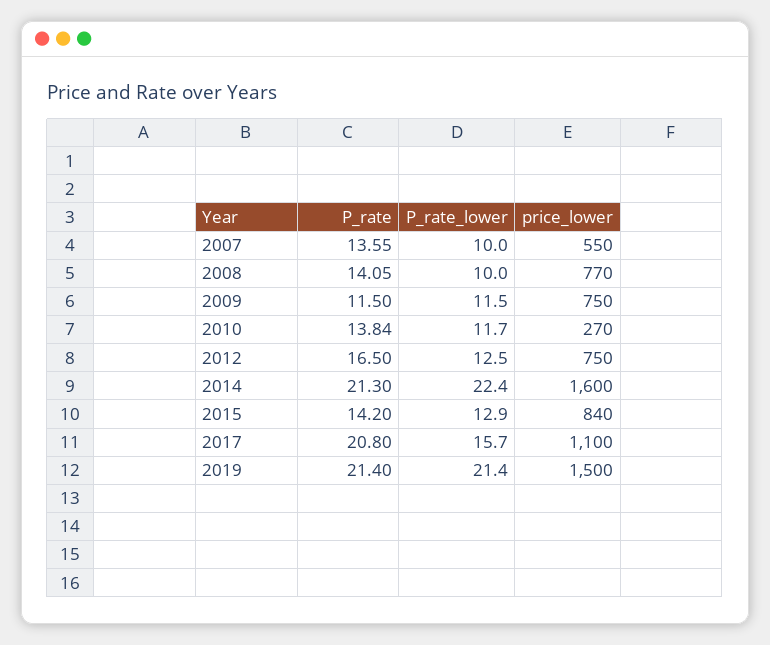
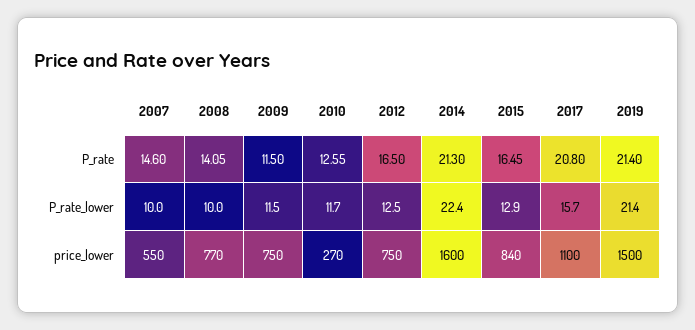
  {
    "P_rate": {
-     "2007": 13.55,
+     "2007": 14.6,
      "2008": 14.05,
      "2009": 11.5,
-     "2010": 13.84,
+     "2010": 12.55,
      "2012": 16.5,
      "2014": 21.3,
-     "2015": 14.2,
+     "2015": 16.45,
      "2017": 20.8,
      "2019": 21.4
    },
    "P_rate_lower": {
      "2007": 10,
      "2008": 10,
      "2009": 11.5,
      "2010": 11.7,
      "2012": 12.5,
      "2014": 22.4,
      "2015": 12.9,
      "2017": 15.7,
      "2019": 21.4
    },
    "price_lower": {
      "2007": 550,
      "2008": 770,
      "2009": 750,
      "2010": 270,
      "2012": 750,
      "2014": 1600,
      "2015": 840,
      "2017": 1100,
      "2019": 1500
    }
  }

